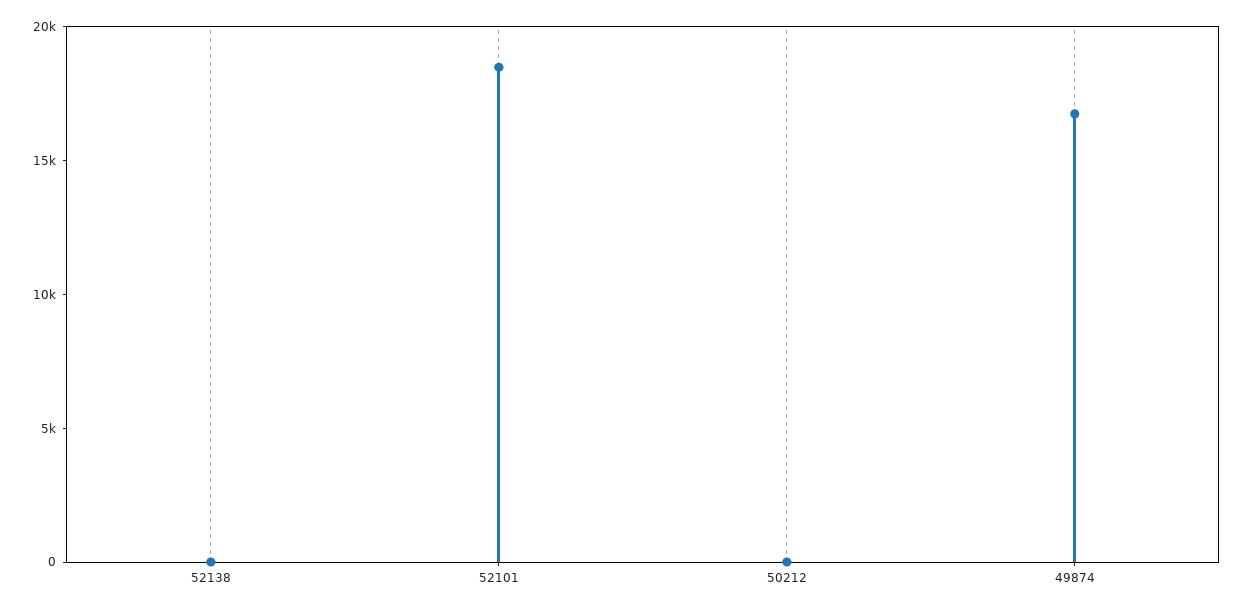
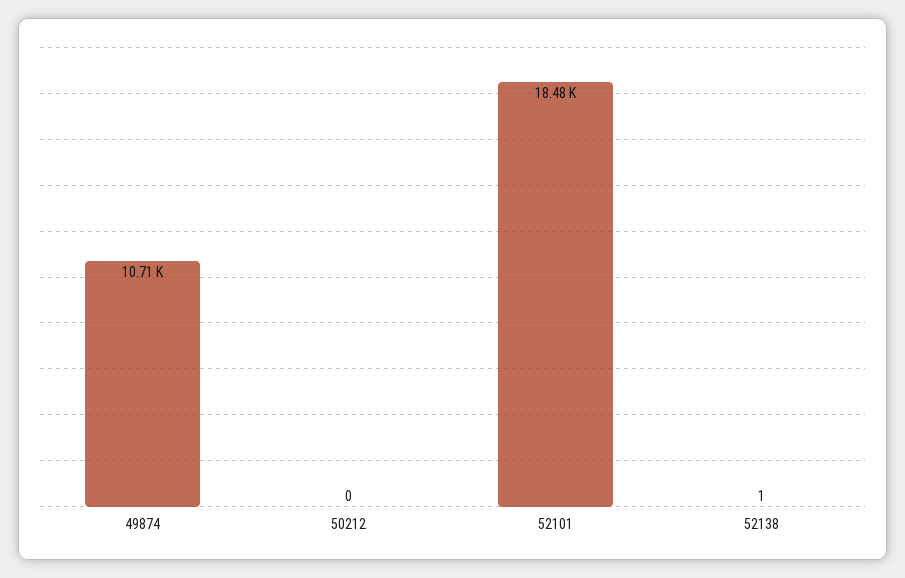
  {
    "52138": 1,
    "52101": 18480,
    "50212": 0,
-   "49874": 17000
+   "49874": 10710
  }

